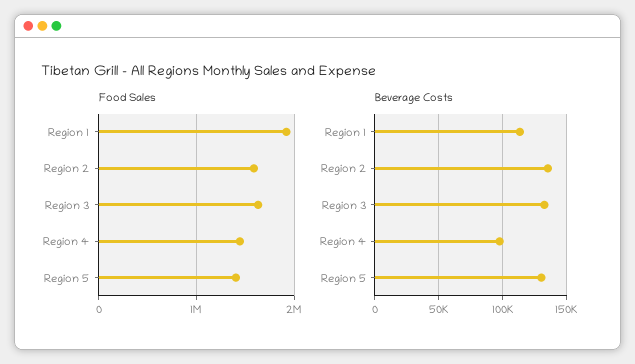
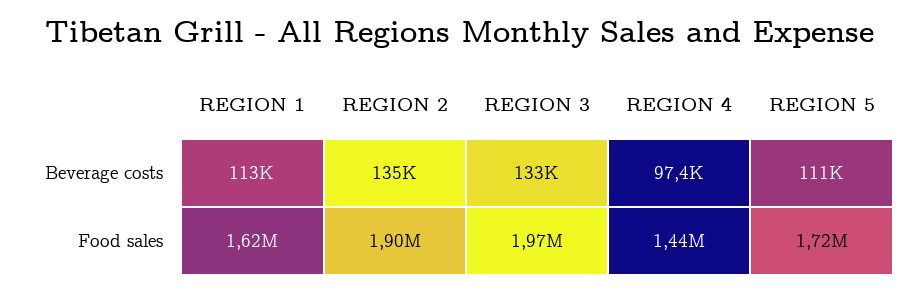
  {
    "Food Sales": {
-     "Region 1": 1900000,
+     "Region 1": 1620000,
-     "Region 2": 1600000,
+     "Region 2": 1900000,
-     "Region 3": 1600000,
+     "Region 3": 1970000,
      "Region 4": 1440000,
-     "Region 5": 1400000
+     "Region 5": 1720000
    },
    "Beverage Costs": {
      "Region 1": 113000,
      "Region 2": 135000,
      "Region 3": 133000,
      "Region 4": 97400,
-     "Region 5": 130000
+     "Region 5": 111000
    }
  }

